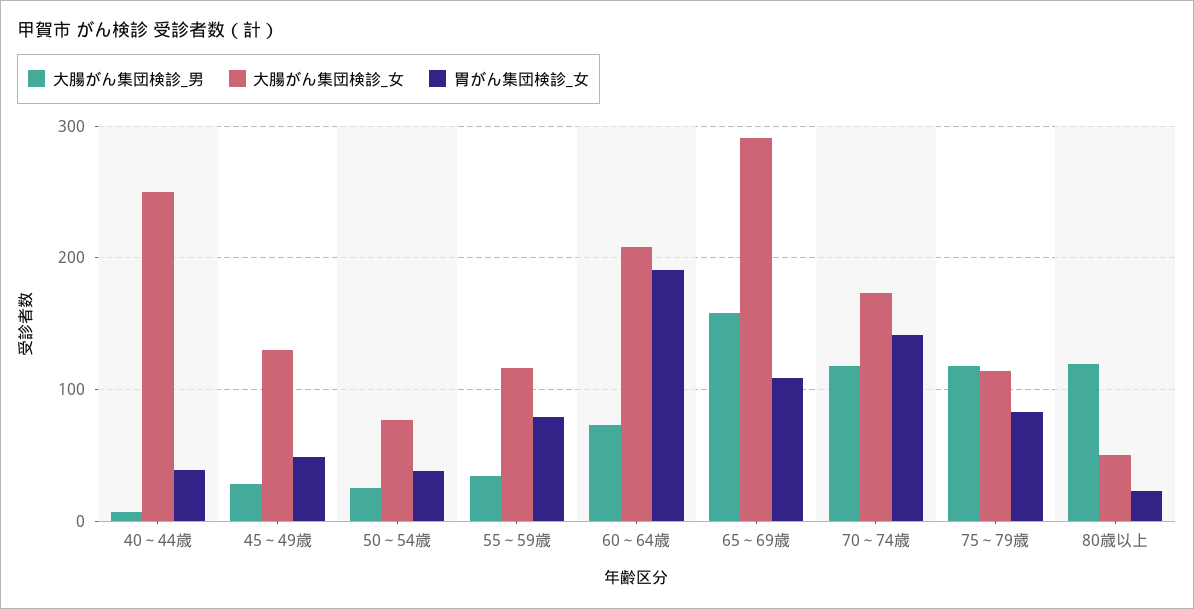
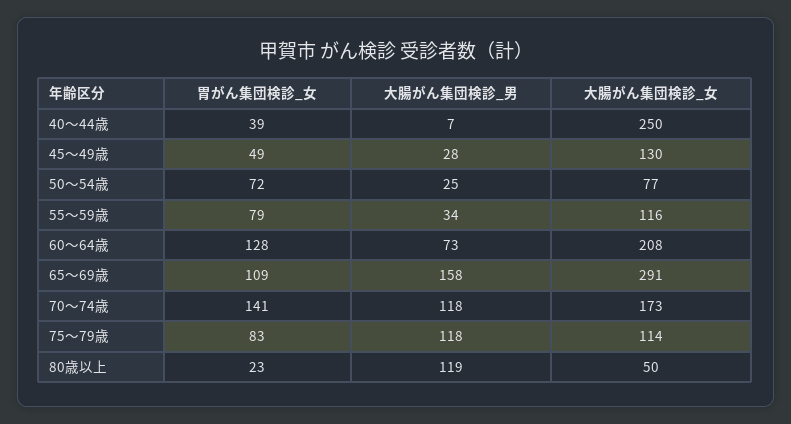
  {
    "大腸がん集団検診_男": {
      "40～44歳": 7,
      "45～49歳": 28,
      "50～54歳": 25,
      "55～59歳": 34,
      "60～64歳": 73,
      "65～69歳": 158,
      "70～74歳": 118,
      "75～79歳": 118,
      "80歳以上": 119
    },
    "大腸がん集団検診_女": {
      "40～44歳": 250,
      "45～49歳": 130,
      "50～54歳": 77,
      "55～59歳": 116,
      "60～64歳": 208,
      "65～69歳": 291,
      "70～74歳": 173,
      "75～79歳": 114,
      "80歳以上": 50
    },
    "胃がん集団検診_女": {
      "40～44歳": 39,
      "45～49歳": 49,
-     "50～54歳": 40,
+     "50～54歳": 72,
      "55～59歳": 79,
-     "60～64歳": 190,
+     "60～64歳": 128,
      "65～69歳": 109,
      "70～74歳": 141,
      "75～79歳": 83,
      "80歳以上": 23
    }
  }

